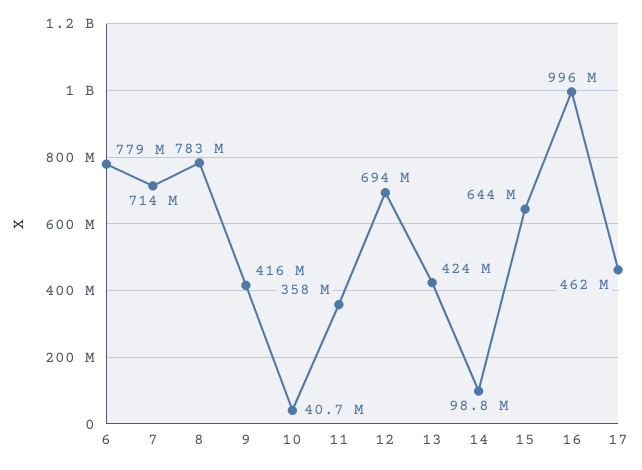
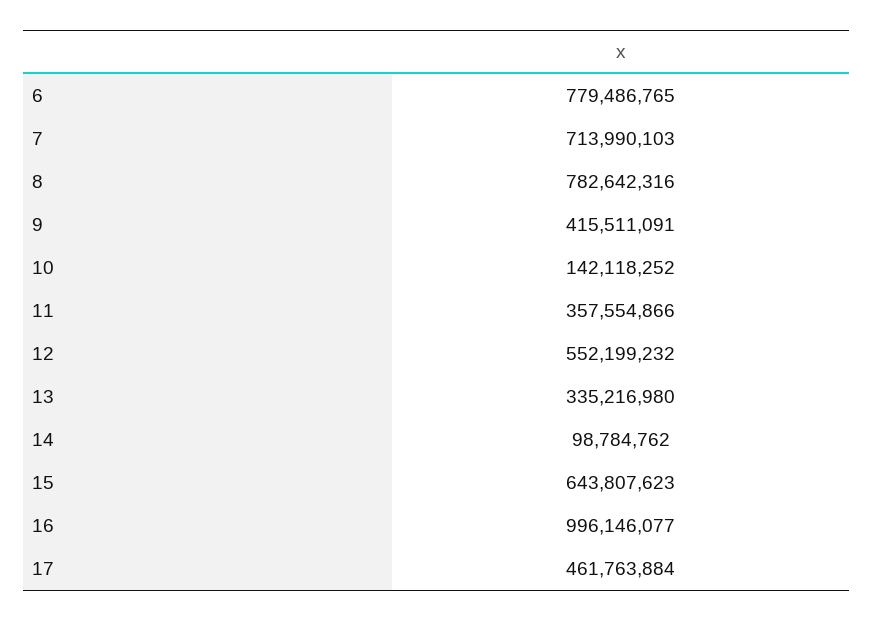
  {
    "6": 779486765,
    "7": 713990103,
    "8": 782642316,
    "9": 415511091,
-   "10": 40700000,
+   "10": 142118252,
    "11": 357554866,
-   "12": 694000000,
+   "12": 552199232,
-   "13": 424000000,
+   "13": 335216980,
    "14": 98784762,
    "15": 643807623,
    "16": 996146077,
    "17": 461763884
  }

